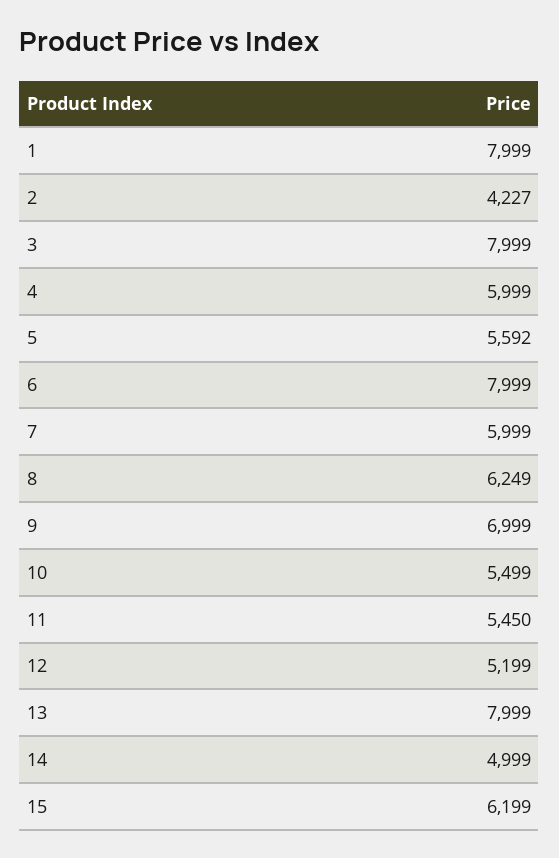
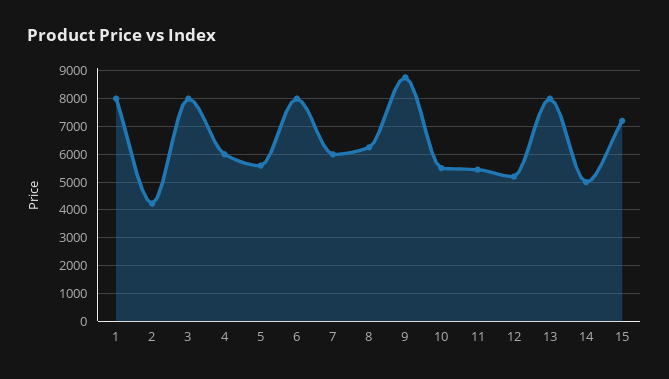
  {
    "1": 7999,
    "2": 4227,
    "3": 7999,
    "4": 5999,
    "5": 5592,
    "6": 7999,
    "7": 5999,
    "8": 6249,
-   "9": 6999,
+   "9": 8750,
    "10": 5499,
    "11": 5450,
    "12": 5199,
    "13": 7999,
    "14": 4999,
-   "15": 6199
+   "15": 7250
  }

